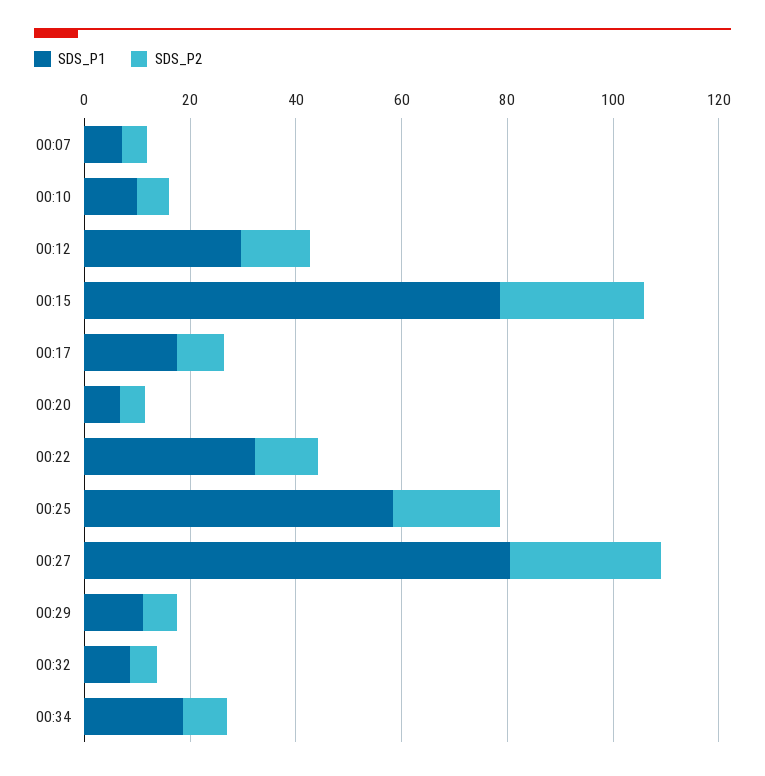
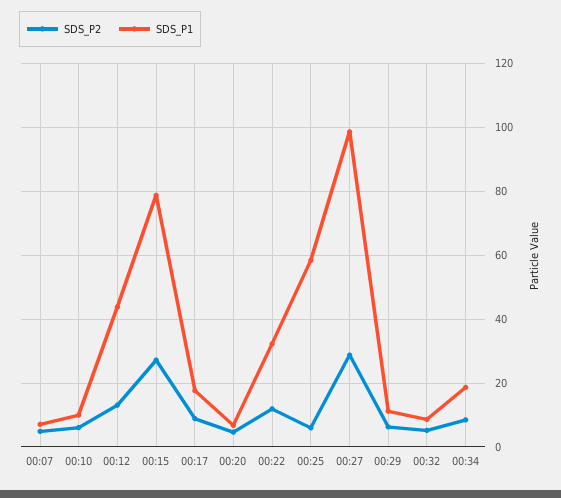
  {
    "SDS_P1": {
      "00:07": 8,
      "00:10": 10,
-     "00:12": 30,
+     "00:12": 44,
      "00:15": 78,
      "00:17": 18,
      "00:20": 6,
      "00:22": 32,
      "00:25": 58,
-     "00:27": 80,
+     "00:27": 98,
      "00:29": 12,
      "00:32": 8,
      "00:34": 18
    },
    "SDS_P2": {
      "00:07": 4,
      "00:10": 6,
      "00:12": 14,
      "00:15": 28,
      "00:17": 8,
      "00:20": 4,
      "00:22": 12,
-     "00:25": 20,
+     "00:25": 6,
      "00:27": 28,
      "00:29": 6,
      "00:32": 6,
      "00:34": 8
    }
  }

